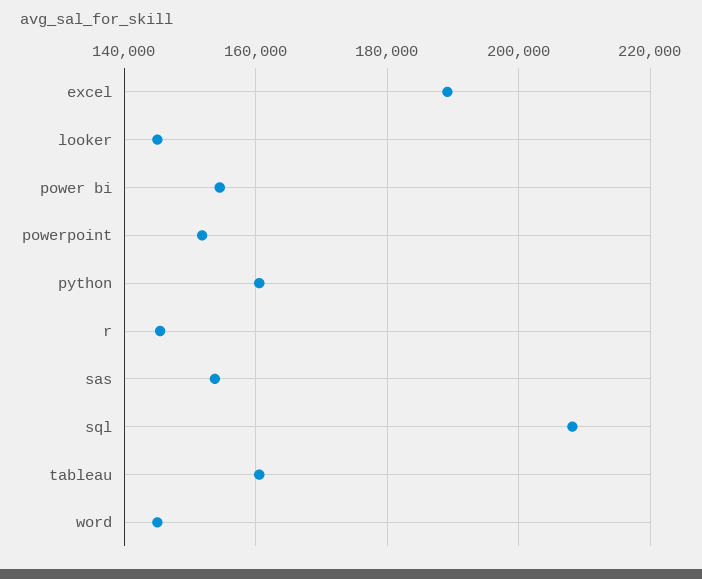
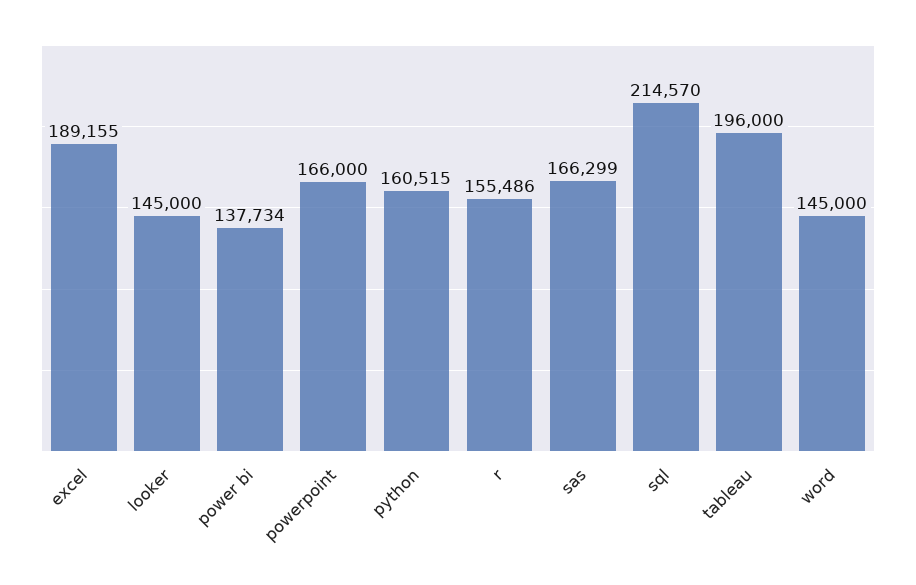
  {
    "excel": 189155,
    "looker": 145000,
-   "power bi": 154000,
+   "power bi": 137734,
-   "powerpoint": 152000,
+   "powerpoint": 166000,
    "python": 160515,
-   "r": 146000,
+   "r": 155486,
-   "sas": 154000,
+   "sas": 166299,
-   "sql": 208000,
+   "sql": 214570,
-   "tableau": 160000,
+   "tableau": 196000,
    "word": 145000
  }

